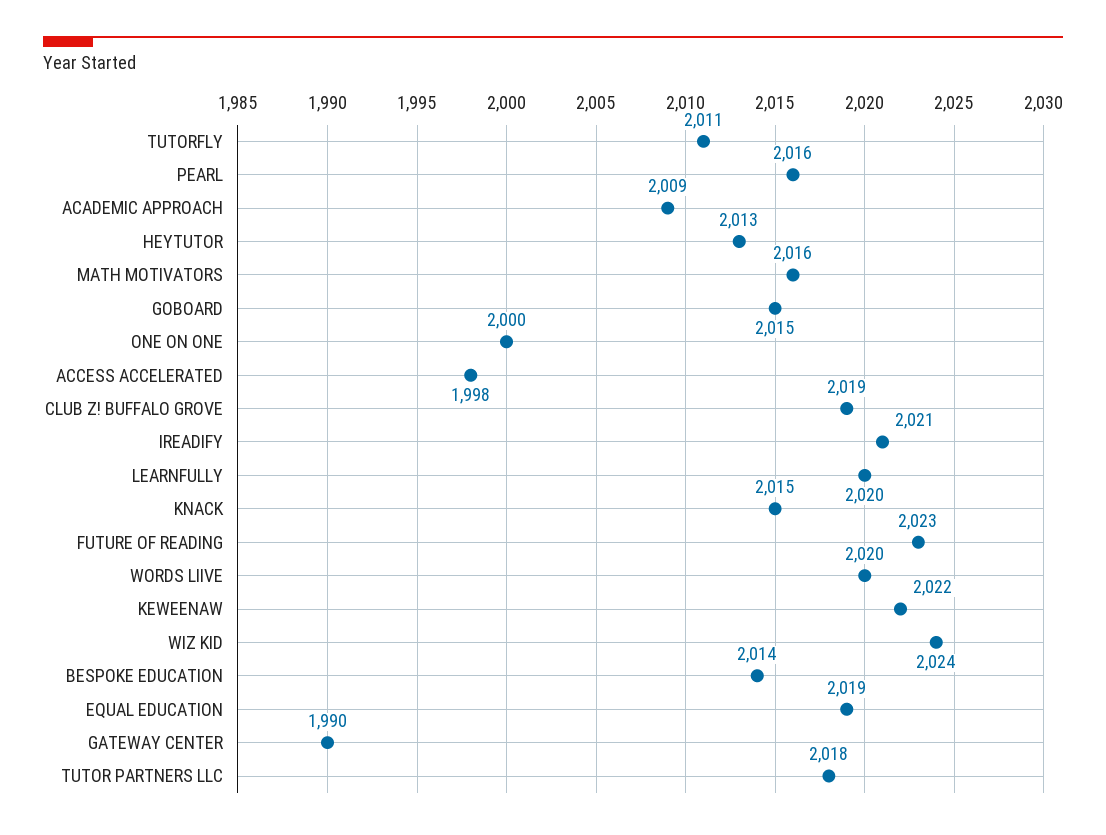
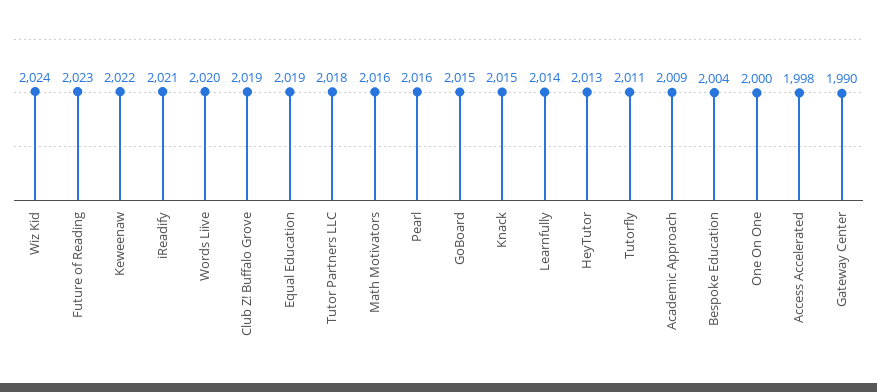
  {
    "TUTORFLY": 2011,
    "PEARL": 2016,
    "ACADEMIC APPROACH": 2009,
    "HEYTUTOR": 2013,
    "MATH MOTIVATORS": 2016,
    "GOBOARD": 2015,
    "ONE ON ONE": 2000,
    "ACCESS ACCELERATED": 1998,
    "CLUB Z! BUFFALO GROVE": 2019,
    "IREADIFY": 2021,
-   "LEARNFULLY": 2020,
+   "LEARNFULLY": 2014,
    "KNACK": 2015,
    "FUTURE OF READING": 2023,
    "WORDS LIIVE": 2020,
    "KEWEENAW": 2022,
    "WIZ KID": 2024,
-   "BESPOKE EDUCATION": 2014,
+   "BESPOKE EDUCATION": 2004,
    "EQUAL EDUCATION": 2019,
    "GATEWAY CENTER": 1990,
    "TUTOR PARTNERS LLC": 2018
  }

